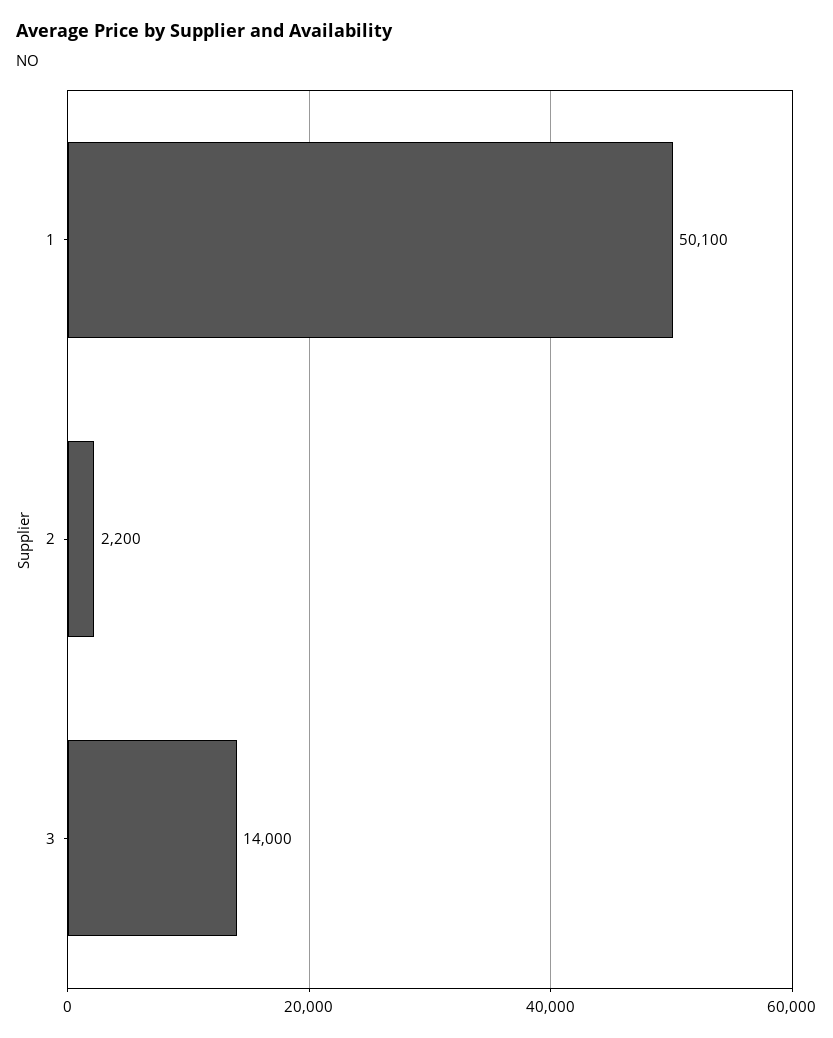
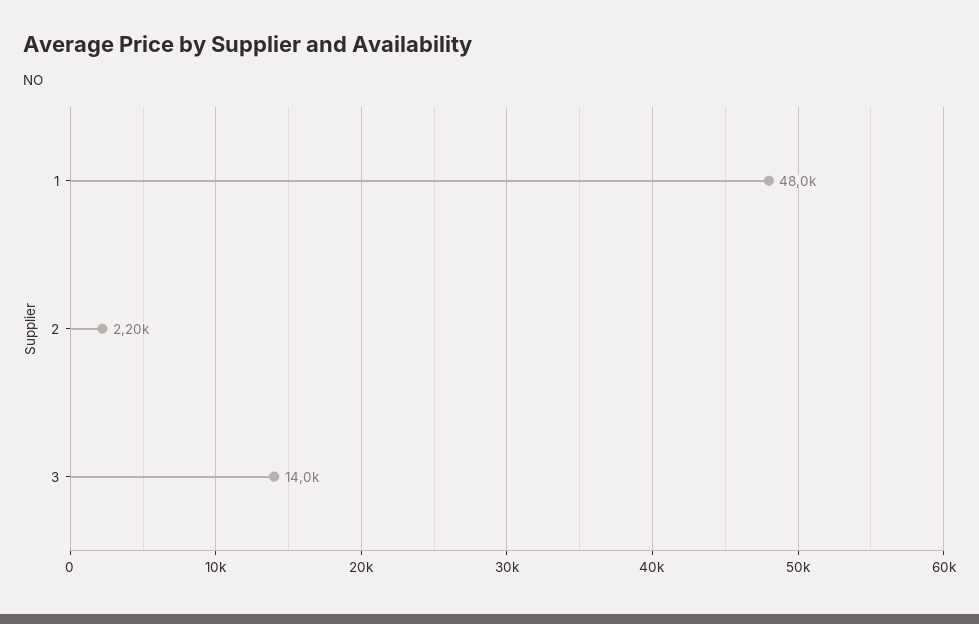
  {
-   "1": 50100,
+   "1": 48000,
    "2": 2200,
    "3": 14000
  }

